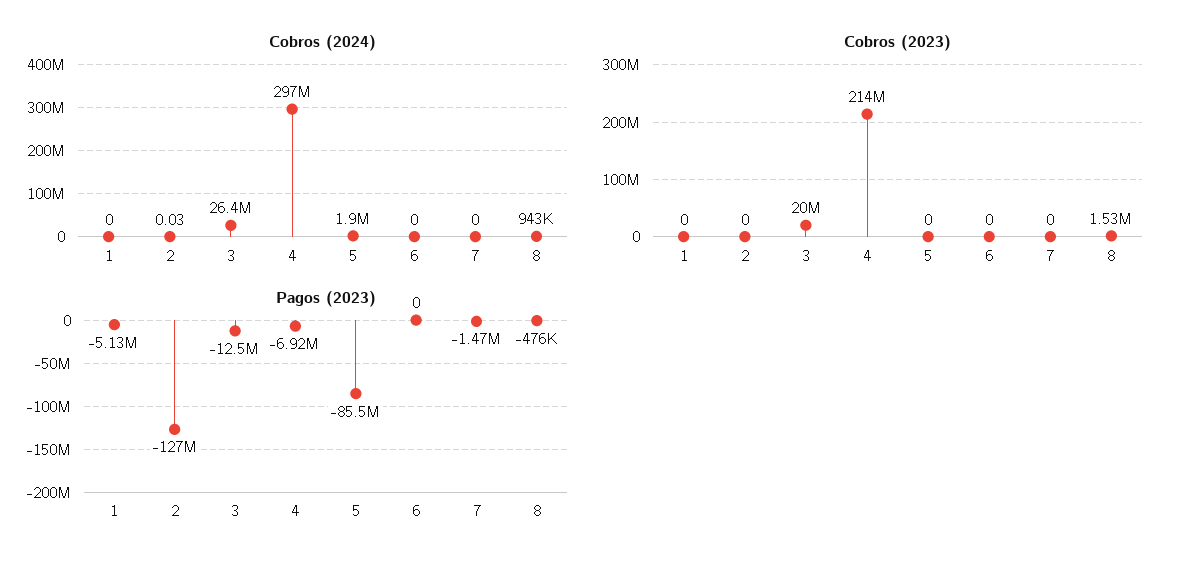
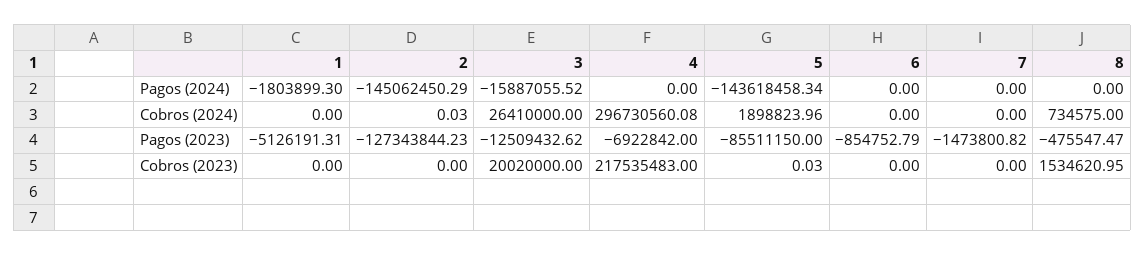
  {
    "Cobros (2024)": {
      "1": 0,
      "2": 0.03,
      "3": 26410000,
      "4": 296730560.08,
      "5": 1898823.96,
      "6": 0,
      "7": 0,
-     "8": 943000
+     "8": 734575
    },
    "Cobros (2023)": {
      "1": 0,
      "2": 0,
      "3": 20020000,
-     "4": 214000000,
+     "4": 217535483,
-     "5": 0,
+     "5": 0.03,
      "6": 0,
      "7": 0,
      "8": 1534620.95
    },
    "Pagos (2023)": {
      "1": -5126191.31,
      "2": -127343844.23,
      "3": -12509432.62,
      "4": -6922842,
      "5": -85511150,
-     "6": 0,
+     "6": -854752.79,
      "7": -1473800.82,
      "8": -475547.47
-   }
+   },
+   "Pagos (2024)": {
+     "1": -1803899.3,
+     "2": -145062450.29,
+     "3": -15887055.52,
+     "4": 0,
+     "5": -143618458.34,
+     "6": 0,
+     "7": 0,
+     "8": 0
+   }
  }

